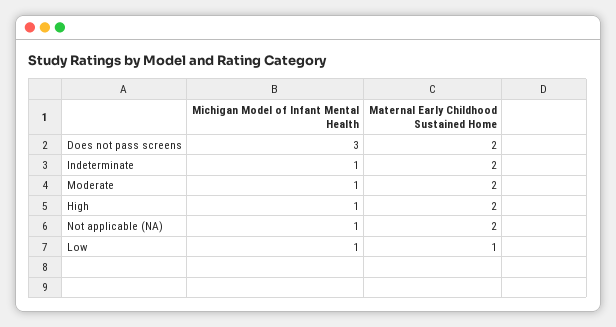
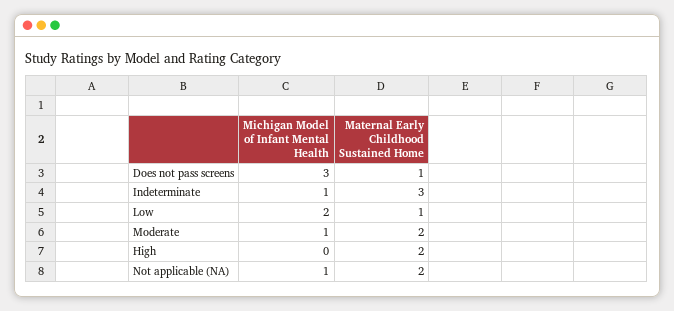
  {
    "Michigan Model of Infant Mental Health": {
      "Does not pass screens": 3,
      "Indeterminate": 1,
      "Moderate": 1,
-     "High": 1,
+     "High": 0,
      "Not applicable (NA)": 1,
-     "Low": 1
+     "Low": 2
    },
    "Maternal Early Childhood Sustained Home": {
-     "Does not pass screens": 2,
+     "Does not pass screens": 1,
-     "Indeterminate": 2,
+     "Indeterminate": 3,
      "Moderate": 2,
      "High": 2,
      "Not applicable (NA)": 2,
      "Low": 1
    }
  }

